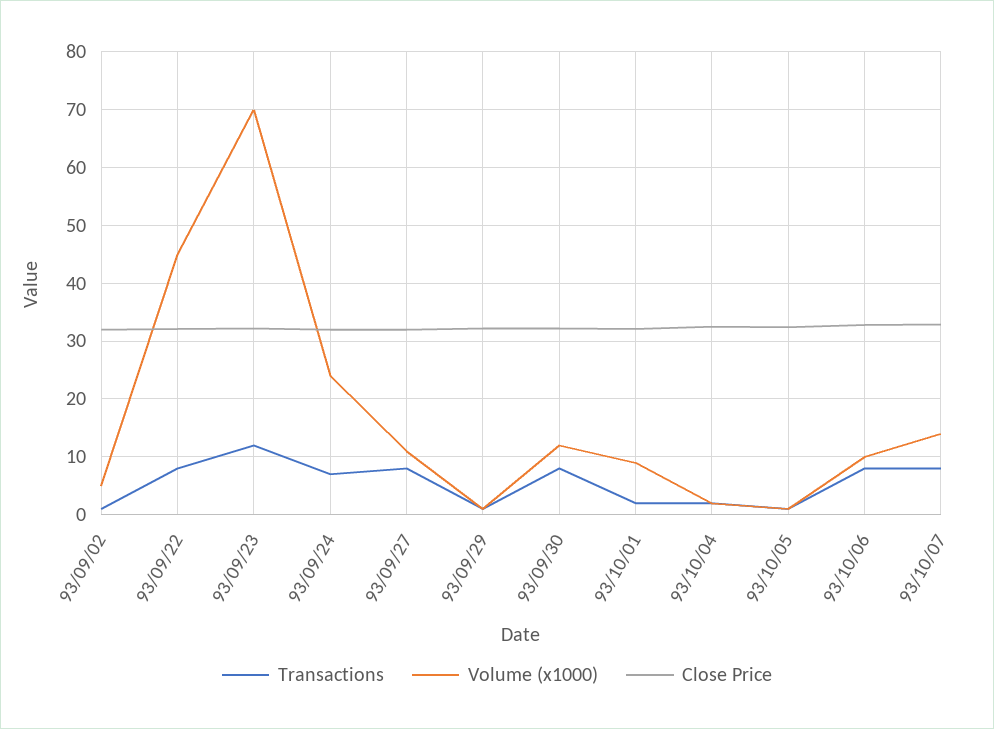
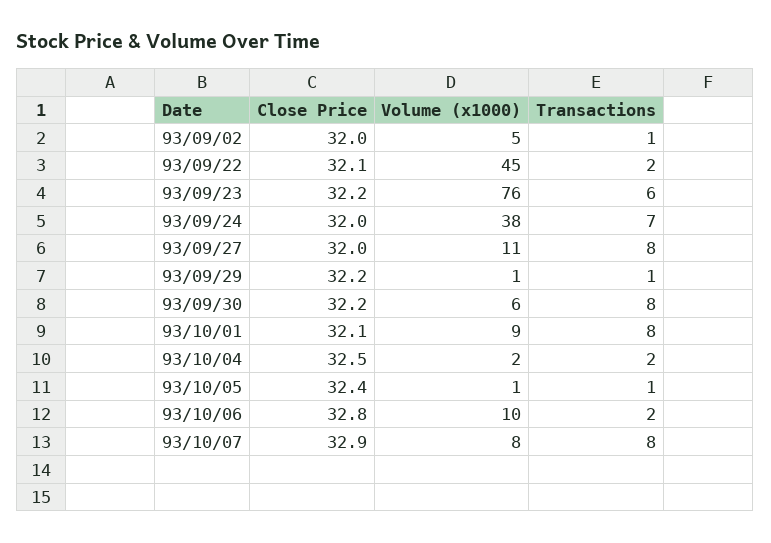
  {
    "Transactions": {
      "93/09/02": 1,
-     "93/09/22": 8,
+     "93/09/22": 2,
-     "93/09/23": 12,
+     "93/09/23": 6,
      "93/09/24": 7,
      "93/09/27": 8,
      "93/09/29": 1,
      "93/09/30": 8,
-     "93/10/01": 2,
+     "93/10/01": 8,
      "93/10/04": 2,
      "93/10/05": 1,
-     "93/10/06": 8,
+     "93/10/06": 2,
      "93/10/07": 8
    },
    "Volume (x1000)": {
      "93/09/02": 5,
      "93/09/22": 45,
-     "93/09/23": 70,
+     "93/09/23": 76,
-     "93/09/24": 24,
+     "93/09/24": 38,
      "93/09/27": 11,
      "93/09/29": 1,
-     "93/09/30": 12,
+     "93/09/30": 6,
      "93/10/01": 9,
      "93/10/04": 2,
      "93/10/05": 1,
      "93/10/06": 10,
-     "93/10/07": 14
+     "93/10/07": 8
    },
    "Close Price": {
      "93/09/02": 32,
      "93/09/22": 32.1,
      "93/09/23": 32.2,
      "93/09/24": 32,
      "93/09/27": 32,
      "93/09/29": 32.2,
      "93/09/30": 32.2,
      "93/10/01": 32.1,
      "93/10/04": 32.5,
      "93/10/05": 32.4,
      "93/10/06": 32.8,
      "93/10/07": 32.9
    }
  }

